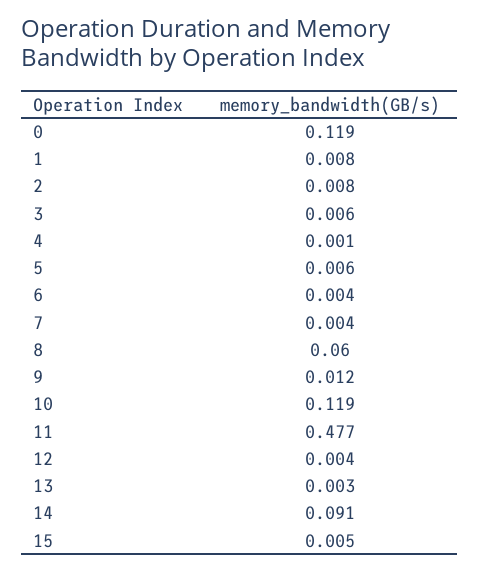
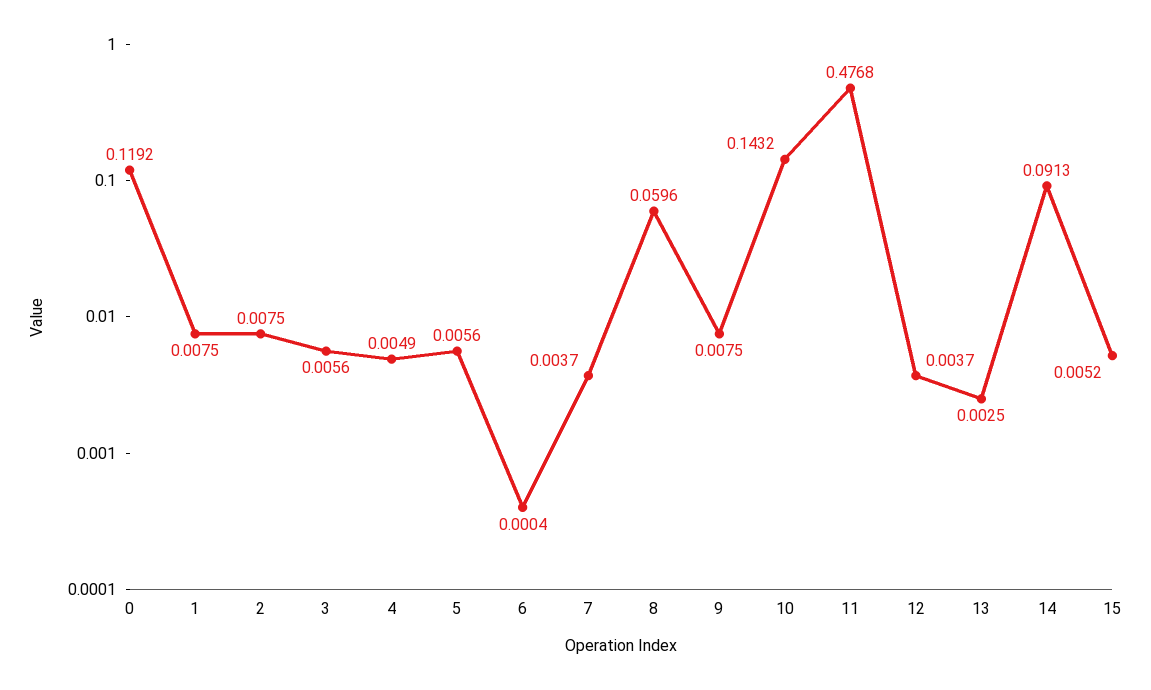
  {
    "0": 0.1192,
    "1": 0.0075,
    "2": 0.0075,
    "3": 0.0056,
-   "4": 0.001,
+   "4": 0.0049,
    "5": 0.0056,
-   "6": 0.004,
+   "6": 0.0004,
    "7": 0.0037,
    "8": 0.0596,
-   "9": 0.012,
+   "9": 0.0075,
-   "10": 0.119,
+   "10": 0.1432,
    "11": 0.4768,
    "12": 0.0037,
    "13": 0.0025,
    "14": 0.0913,
    "15": 0.0052
  }

